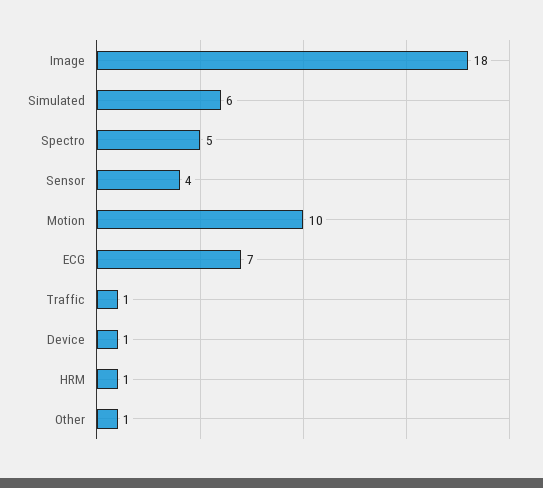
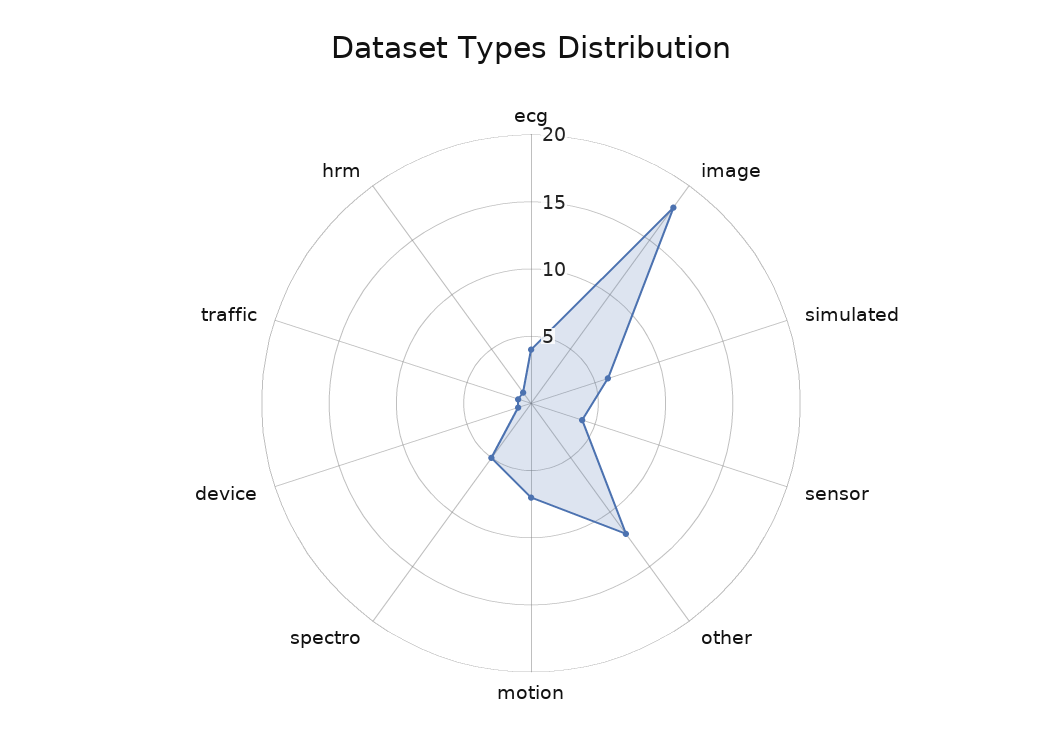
  {
    "Image": 18,
    "Simulated": 6,
    "Spectro": 5,
    "Sensor": 4,
-   "Motion": 10,
+   "Motion": 7,
-   "ECG": 7,
+   "ECG": 4,
    "Traffic": 1,
    "Device": 1,
    "HRM": 1,
-   "Other": 1
+   "Other": 12
  }

